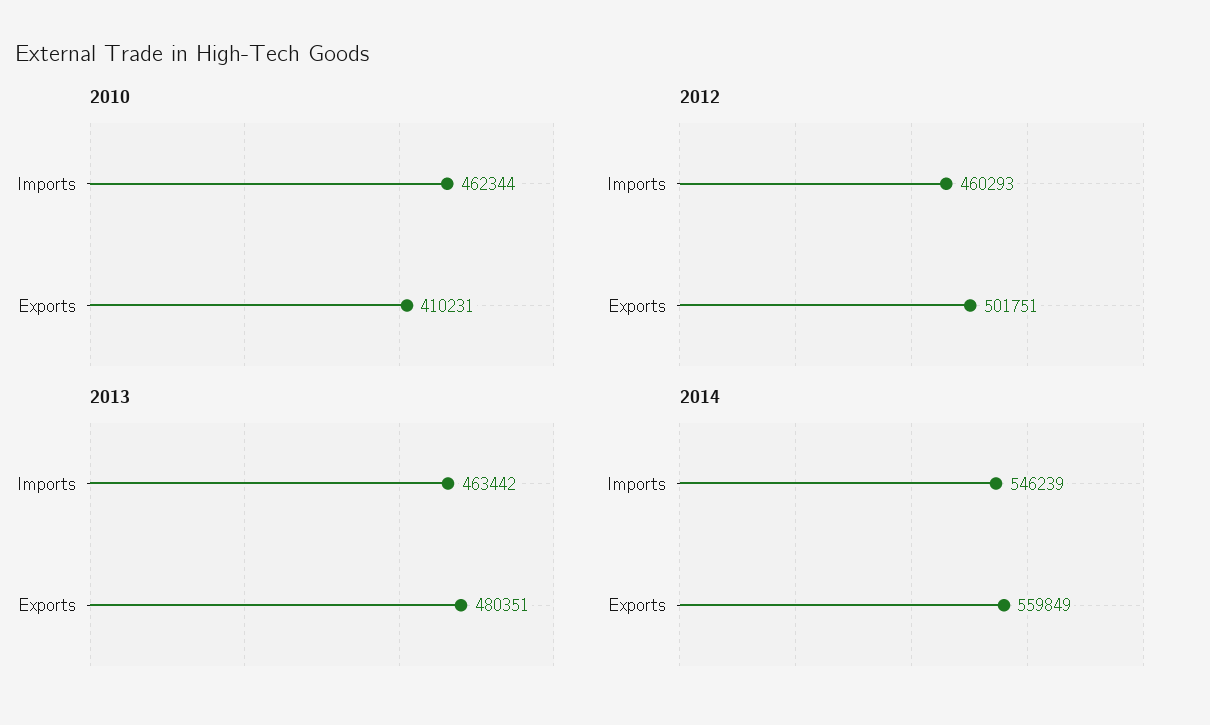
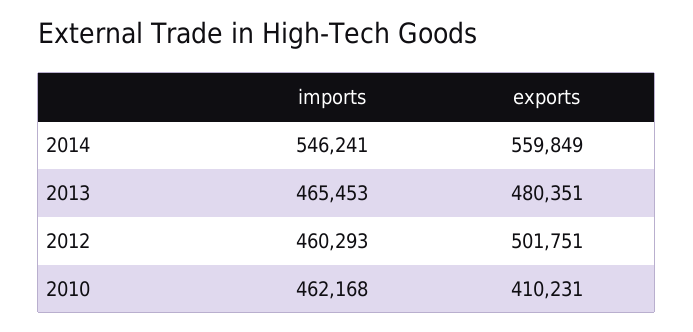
  {
    "2010": {
-     "Imports": 462344,
+     "Imports": 462168,
      "Exports": 410231
    },
    "2012": {
      "Imports": 460293,
      "Exports": 501751
    },
    "2013": {
-     "Imports": 463442,
+     "Imports": 465453,
      "Exports": 480351
    },
    "2014": {
-     "Imports": 546239,
+     "Imports": 546241,
      "Exports": 559849
    }
  }

